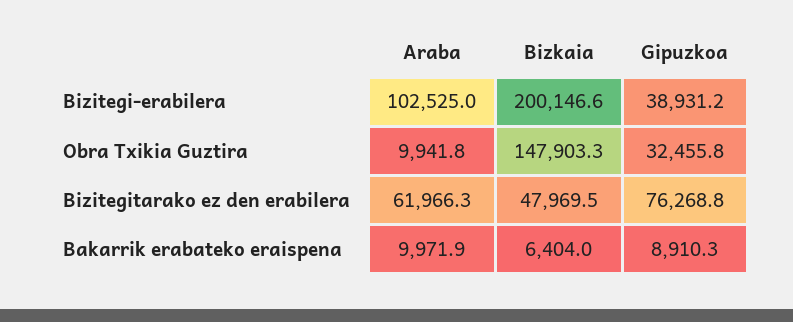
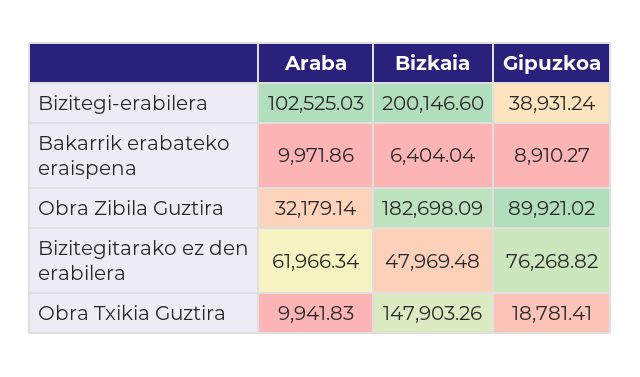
  {
    "Araba": {
      "Bizitegi-erabilera": 102525.03,
      "Obra Txikia Guztira": 9941.83,
      "Bizitegitarako ez den erabilera": 61966.34,
-     "Bakarrik erabateko eraispena": 9971.86
+     "Bakarrik erabateko eraispena": 9971.86,
+     "Obra Zibila Guztira": 32179.14
    },
    "Bizkaia": {
      "Bizitegi-erabilera": 200146.6,
      "Obra Txikia Guztira": 147903.26,
      "Bizitegitarako ez den erabilera": 47969.48,
-     "Bakarrik erabateko eraispena": 6404.04
+     "Bakarrik erabateko eraispena": 6404.04,
+     "Obra Zibila Guztira": 182698.09
    },
    "Gipuzkoa": {
      "Bizitegi-erabilera": 38931.24,
-     "Obra Txikia Guztira": 32455.8,
+     "Obra Txikia Guztira": 18781.41,
      "Bizitegitarako ez den erabilera": 76268.82,
-     "Bakarrik erabateko eraispena": 8910.27
+     "Bakarrik erabateko eraispena": 8910.27,
+     "Obra Zibila Guztira": 89921.02
    }
  }

